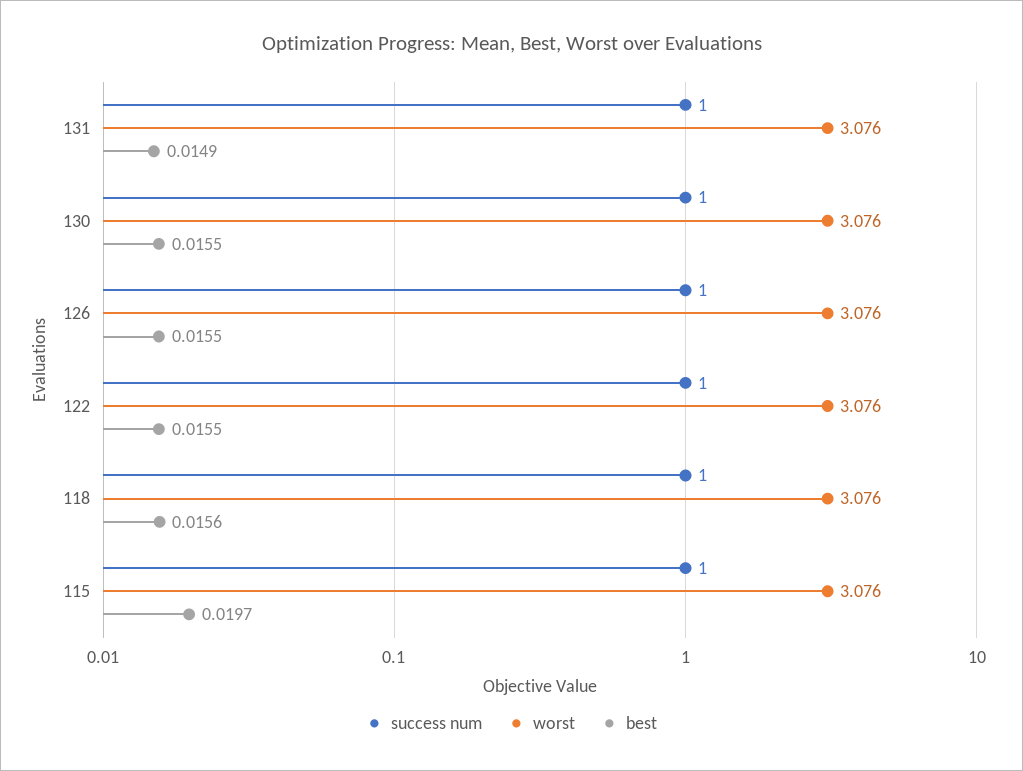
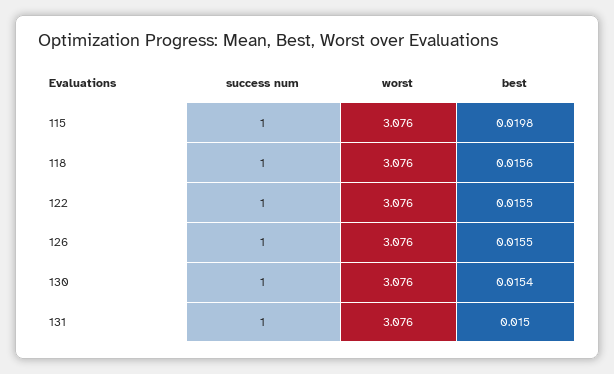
  {
    "success num": {
      "131": 1,
      "130": 1,
      "126": 1,
      "122": 1,
      "118": 1,
      "115": 1
    },
    "worst": {
      "131": 3.076,
      "130": 3.076,
      "126": 3.076,
      "122": 3.076,
      "118": 3.076,
      "115": 3.076
    },
    "best": {
-     "131": 0.0149,
+     "131": 0.015,
-     "130": 0.0155,
+     "130": 0.0154,
      "126": 0.0155,
      "122": 0.0155,
      "118": 0.0156,
-     "115": 0.0197
+     "115": 0.0198
    }
  }

